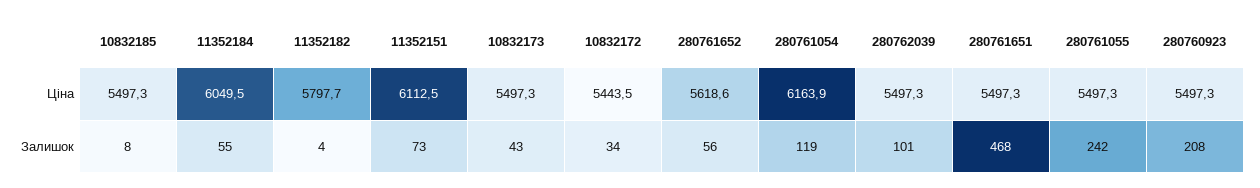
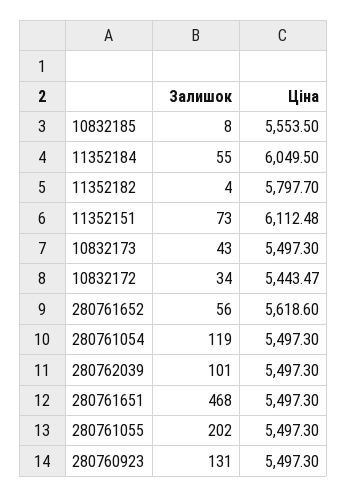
  {
    "10832185": {
-     "Ціна": 5497.3,
+     "Ціна": 5553.5,
      "Залишок": 8
    },
    "11352184": {
      "Ціна": 6049.5,
      "Залишок": 55
    },
    "11352182": {
      "Ціна": 5797.7,
      "Залишок": 4
    },
    "11352151": {
      "Ціна": 6112.48,
      "Залишок": 73
    },
    "10832173": {
      "Ціна": 5497.3,
      "Залишок": 43
    },
    "10832172": {
      "Ціна": 5443.47,
      "Залишок": 34
    },
    "280761652": {
      "Ціна": 5618.6,
      "Залишок": 56
    },
    "280761054": {
-     "Ціна": 6163.9,
+     "Ціна": 5497.3,
      "Залишок": 119
    },
    "280762039": {
      "Ціна": 5497.3,
      "Залишок": 101
    },
    "280761651": {
      "Ціна": 5497.3,
      "Залишок": 468
    },
    "280761055": {
      "Ціна": 5497.3,
-     "Залишок": 242
+     "Залишок": 202
    },
    "280760923": {
      "Ціна": 5497.3,
-     "Залишок": 208
+     "Залишок": 131
    }
  }

